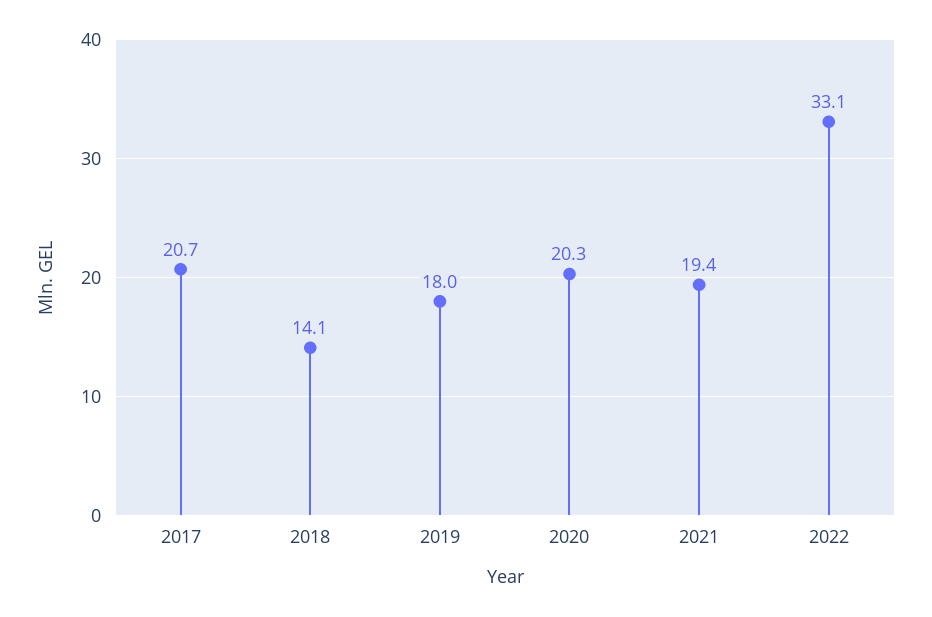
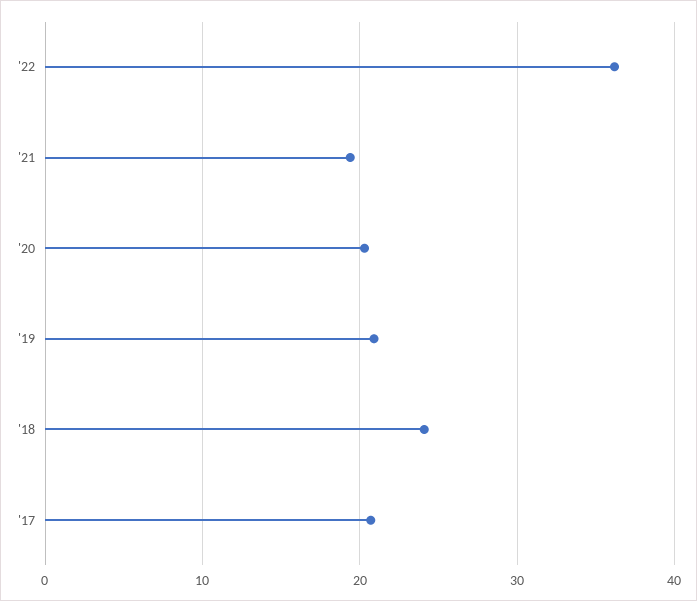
  {
    "2017": 20.7,
-   "2018": 14.1,
+   "2018": 24,
-   "2019": 18,
+   "2019": 21,
    "2020": 20.3,
    "2021": 19.4,
-   "2022": 33.1
+   "2022": 36
  }

